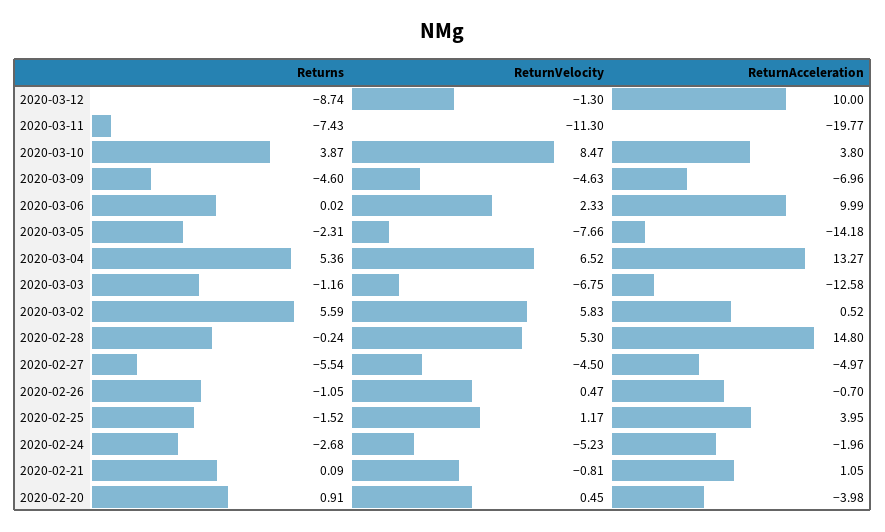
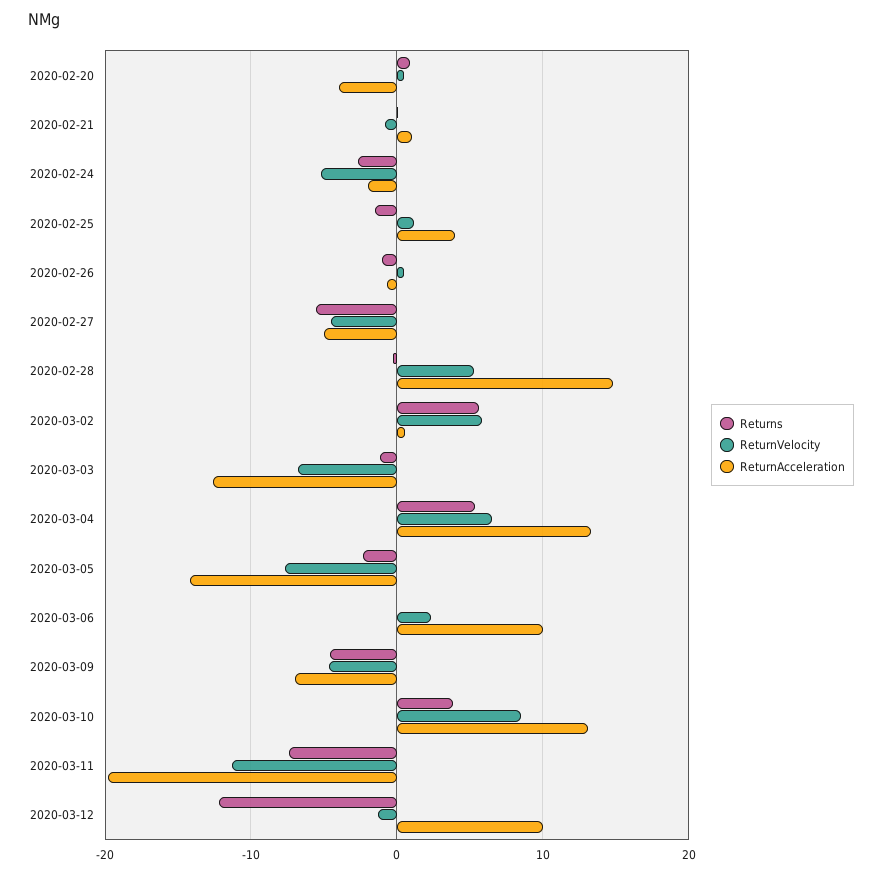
  {
    "Returns": {
-     "2020-03-12": -8.74,
+     "2020-03-12": -12,
      "2020-03-11": -7.43,
      "2020-03-10": 3.87,
      "2020-03-09": -4.6,
      "2020-03-06": 0.02,
      "2020-03-05": -2.31,
      "2020-03-04": 5.36,
      "2020-03-03": -1.16,
      "2020-03-02": 5.59,
      "2020-02-28": -0.24,
      "2020-02-27": -5.54,
      "2020-02-26": -1.05,
      "2020-02-25": -1.52,
      "2020-02-24": -2.68,
      "2020-02-21": 0.09,
      "2020-02-20": 0.91
    },
    "ReturnVelocity": {
      "2020-03-12": -1.3,
      "2020-03-11": -11.3,
      "2020-03-10": 8.47,
      "2020-03-09": -4.63,
      "2020-03-06": 2.33,
      "2020-03-05": -7.66,
      "2020-03-04": 6.52,
      "2020-03-03": -6.75,
      "2020-03-02": 5.83,
      "2020-02-28": 5.3,
      "2020-02-27": -4.5,
      "2020-02-26": 0.47,
      "2020-02-25": 1.17,
      "2020-02-24": -5.23,
      "2020-02-21": -0.81,
      "2020-02-20": 0.45
    },
    "ReturnAcceleration": {
      "2020-03-12": 10,
      "2020-03-11": -19.77,
-     "2020-03-10": 3.8,
+     "2020-03-10": 13,
      "2020-03-09": -6.96,
      "2020-03-06": 9.99,
      "2020-03-05": -14.18,
      "2020-03-04": 13.27,
      "2020-03-03": -12.58,
      "2020-03-02": 0.52,
      "2020-02-28": 14.8,
      "2020-02-27": -4.97,
      "2020-02-26": -0.7,
      "2020-02-25": 3.95,
      "2020-02-24": -1.96,
      "2020-02-21": 1.05,
      "2020-02-20": -3.98
    }
  }

